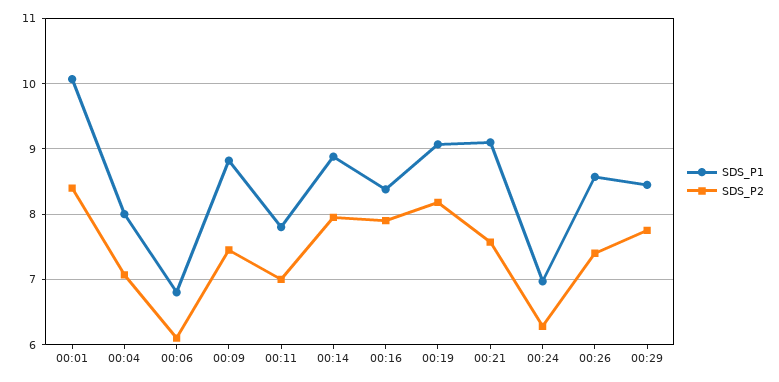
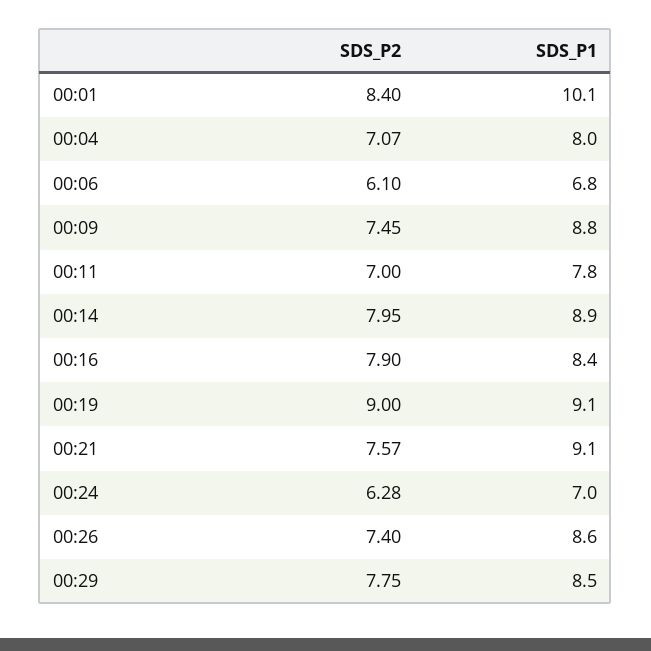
  {
    "SDS_P1": {
      "00:01": 10.1,
      "00:04": 8,
      "00:06": 6.8,
      "00:09": 8.8,
      "00:11": 7.8,
      "00:14": 8.9,
      "00:16": 8.4,
      "00:19": 9.1,
      "00:21": 9.1,
      "00:24": 7,
      "00:26": 8.6,
      "00:29": 8.5
    },
    "SDS_P2": {
      "00:01": 8.4,
      "00:04": 7.07,
      "00:06": 6.1,
      "00:09": 7.45,
      "00:11": 7,
      "00:14": 7.95,
      "00:16": 7.9,
-     "00:19": 8.2,
+     "00:19": 9,
      "00:21": 7.57,
      "00:24": 6.28,
      "00:26": 7.4,
      "00:29": 7.75
    }
  }

